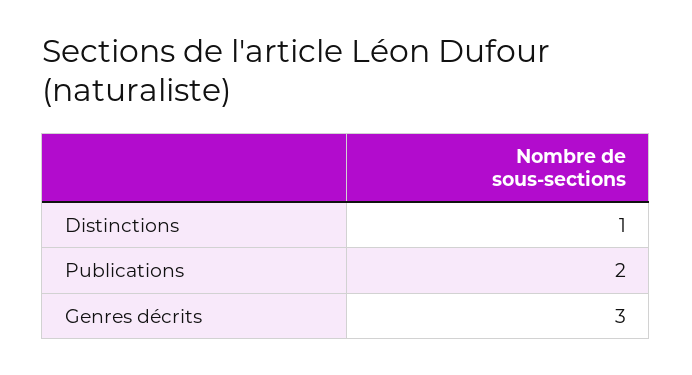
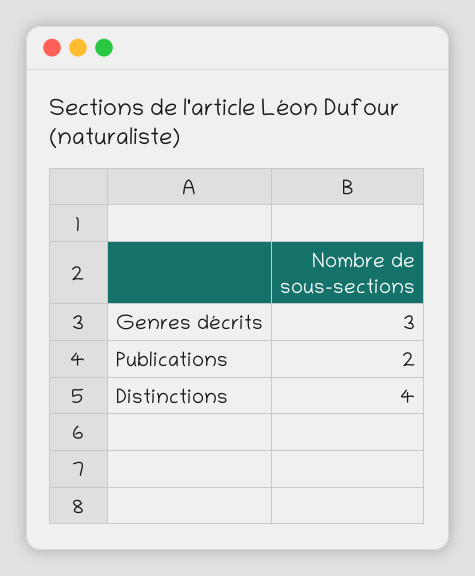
  {
-   "Distinctions": 1,
+   "Distinctions": 4,
    "Publications": 2,
    "Genres décrits": 3
  }

